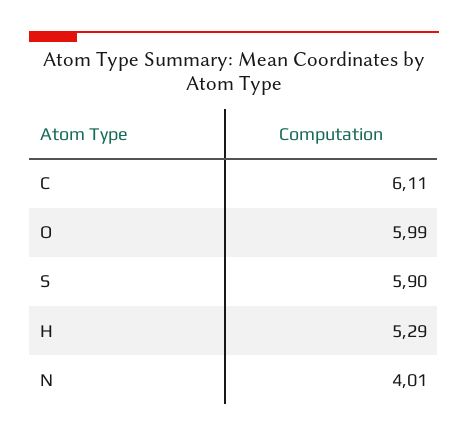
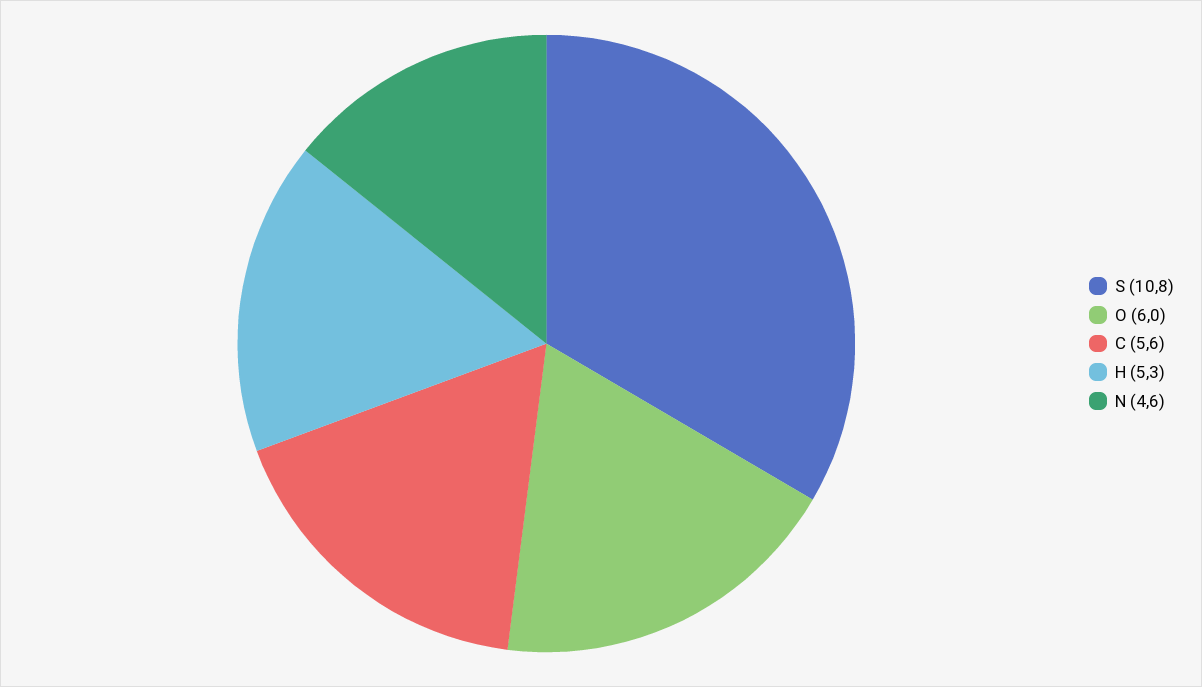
  {
-   "C": 6.11,
+   "C": 5.6,
    "O": 5.99,
-   "S": 5.9,
+   "S": 10.8,
    "H": 5.29,
-   "N": 4.01
+   "N": 4.6
  }

